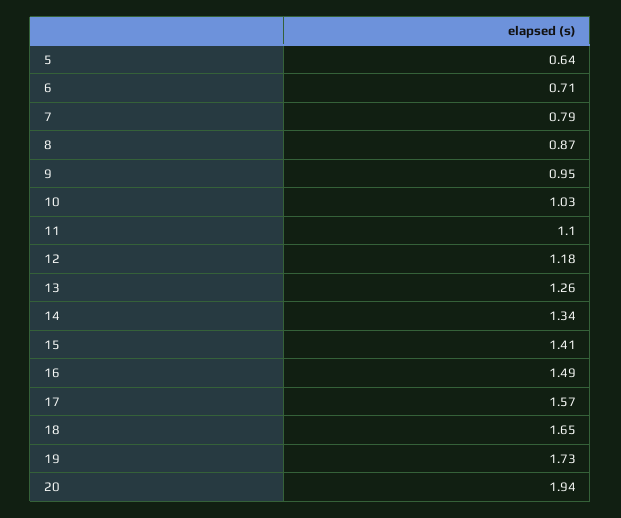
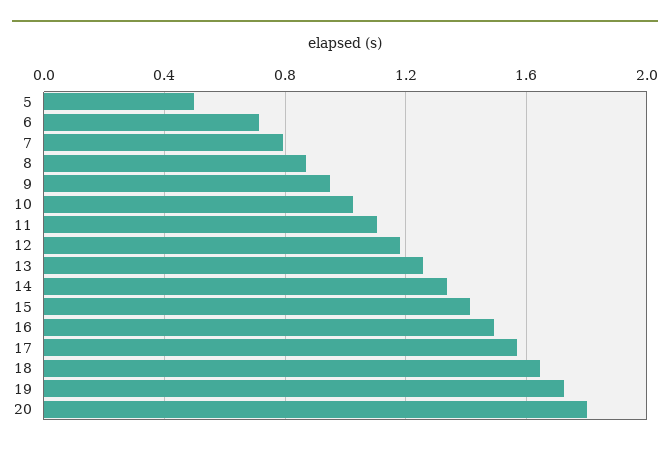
  {
-   "5": 0.64,
+   "5": 0.5,
    "6": 0.71,
    "7": 0.79,
    "8": 0.87,
    "9": 0.95,
    "10": 1.03,
    "11": 1.1,
    "12": 1.18,
    "13": 1.26,
    "14": 1.34,
    "15": 1.41,
    "16": 1.49,
    "17": 1.57,
    "18": 1.65,
    "19": 1.73,
-   "20": 1.94
+   "20": 1.8
  }

